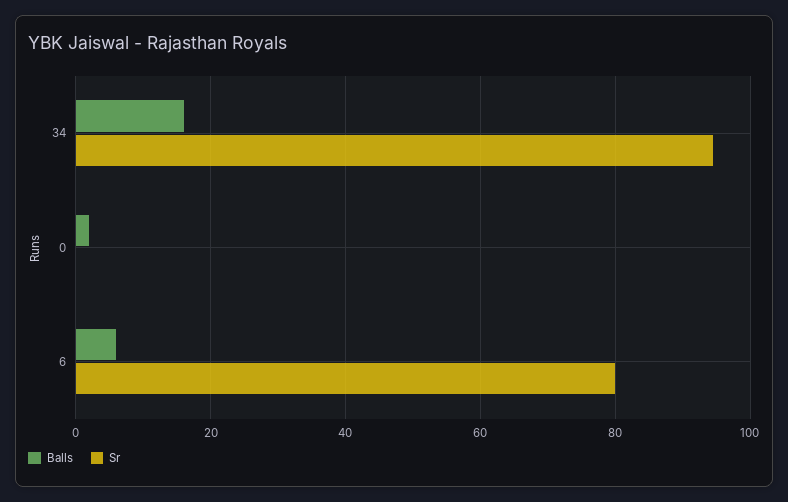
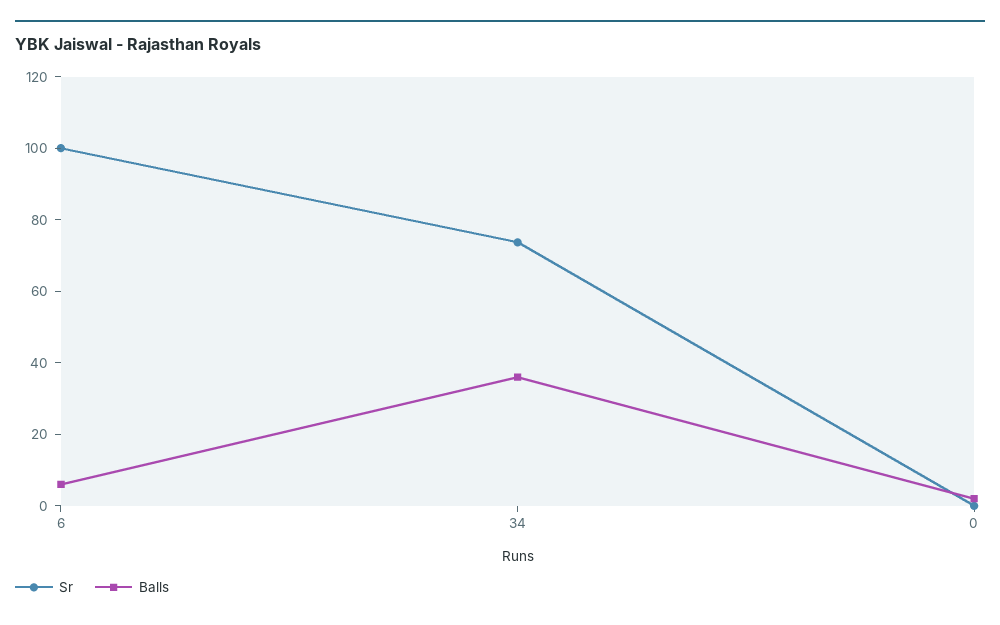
  {
    "Balls": {
-     "34": 16,
+     "34": 35,
      "0": 2,
      "6": 6
    },
    "Sr": {
-     "34": 94,
+     "34": 75,
      "0": 0,
-     "6": 80
+     "6": 100
    }
  }

